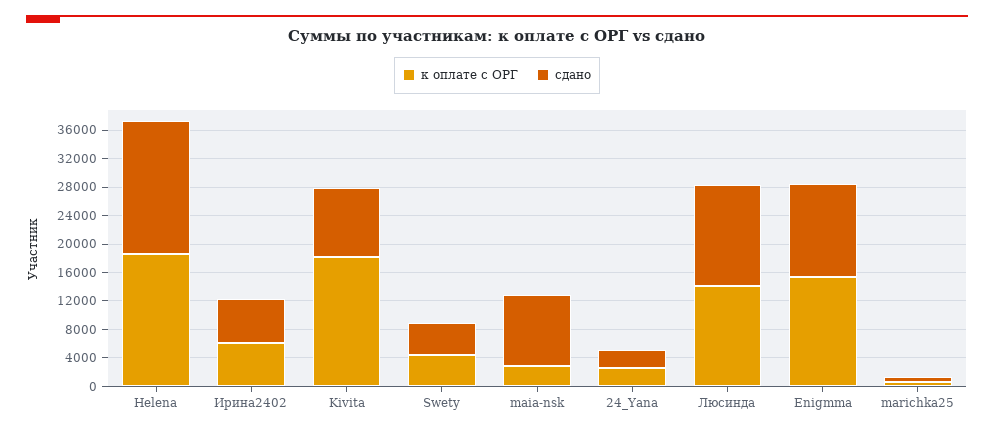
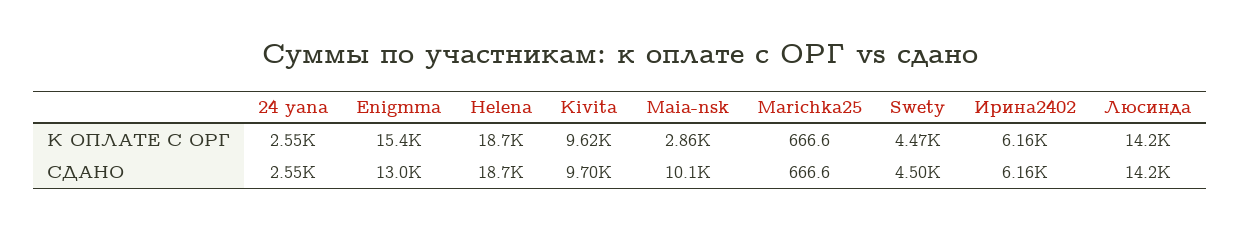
  {
    "к оплате с ОРГ": {
      "Helena": 18700,
      "Ирина2402": 6160,
-     "Kivita": 18000,
+     "Kivita": 9620,
      "Swety": 4470,
      "maia-nsk": 2860,
      "24_Yana": 2550,
      "Люсинда": 14200,
      "Enigmma": 15400,
      "marichka25": 666.6
    },
    "сдано": {
      "Helena": 18700,
      "Ирина2402": 6160,
      "Kivita": 9700,
      "Swety": 4500,
      "maia-nsk": 10100,
      "24_Yana": 2550,
      "Люсинда": 14200,
      "Enigmma": 13000,
      "marichka25": 666.6
    }
  }

